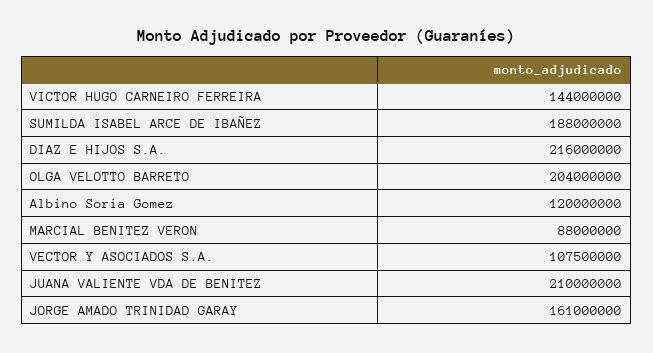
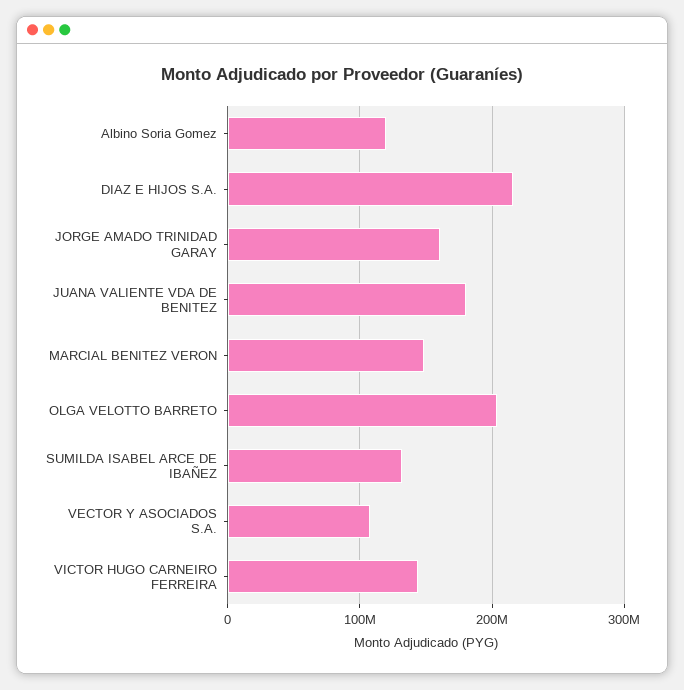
  {
    "VICTOR HUGO CARNEIRO FERREIRA": 144000000,
-   "SUMILDA ISABEL ARCE DE IBAÑEZ": 188000000,
+   "SUMILDA ISABEL ARCE DE IBAÑEZ": 130000000,
    "DIAZ E HIJOS S.A.": 216000000,
    "OLGA VELOTTO BARRETO": 204000000,
    "Albino Soria Gomez": 120000000,
-   "MARCIAL BENITEZ VERON": 88000000,
+   "MARCIAL BENITEZ VERON": 150000000,
    "VECTOR Y ASOCIADOS S.A.": 107500000,
-   "JUANA VALIENTE VDA DE BENITEZ": 210000000,
+   "JUANA VALIENTE VDA DE BENITEZ": 180000000,
    "JORGE AMADO TRINIDAD GARAY": 161000000
  }

